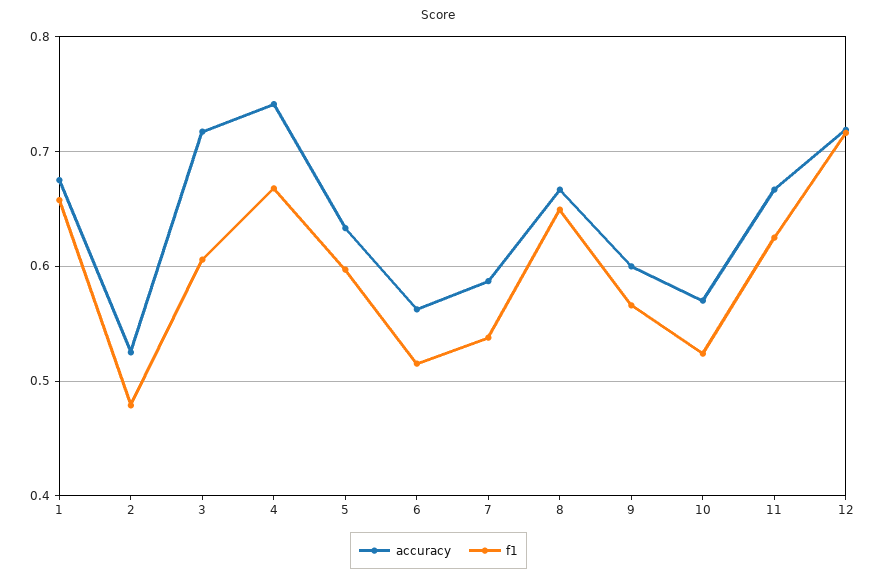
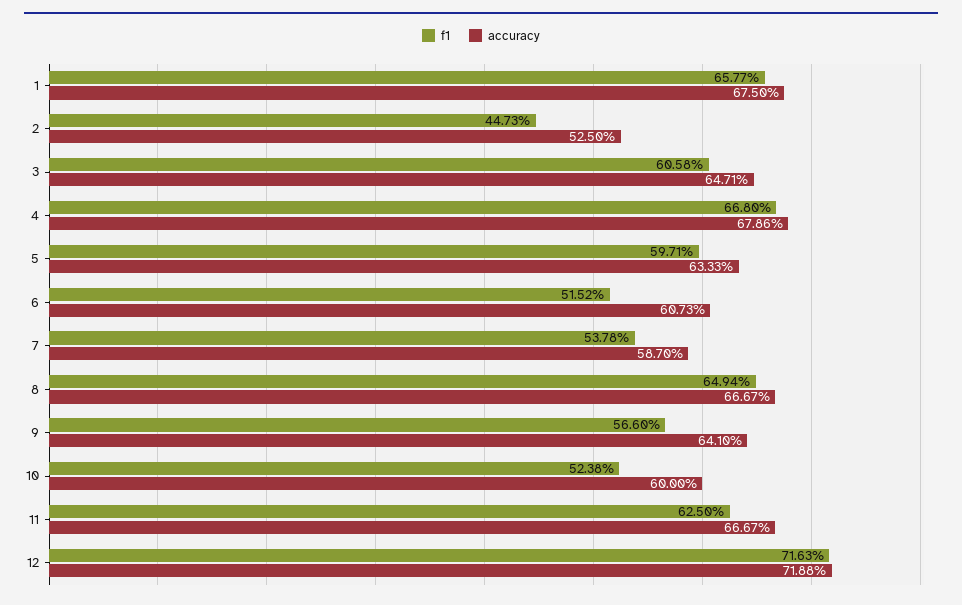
  {
    "accuracy": {
      "1": 0.675,
      "2": 0.525,
-     "3": 0.72,
+     "3": 0.6471,
-     "4": 0.74,
+     "4": 0.6786,
      "5": 0.6333,
-     "6": 0.56,
+     "6": 0.6073,
      "7": 0.587,
      "8": 0.6667,
-     "9": 0.6,
+     "9": 0.641,
-     "10": 0.57,
+     "10": 0.6,
      "11": 0.6667,
      "12": 0.7188
    },
    "f1": {
      "1": 0.6577,
-     "2": 0.48,
+     "2": 0.4473,
      "3": 0.6058,
      "4": 0.668,
      "5": 0.5971,
      "6": 0.5152,
      "7": 0.5378,
      "8": 0.6494,
      "9": 0.566,
      "10": 0.5238,
      "11": 0.625,
      "12": 0.7163
    }
  }

